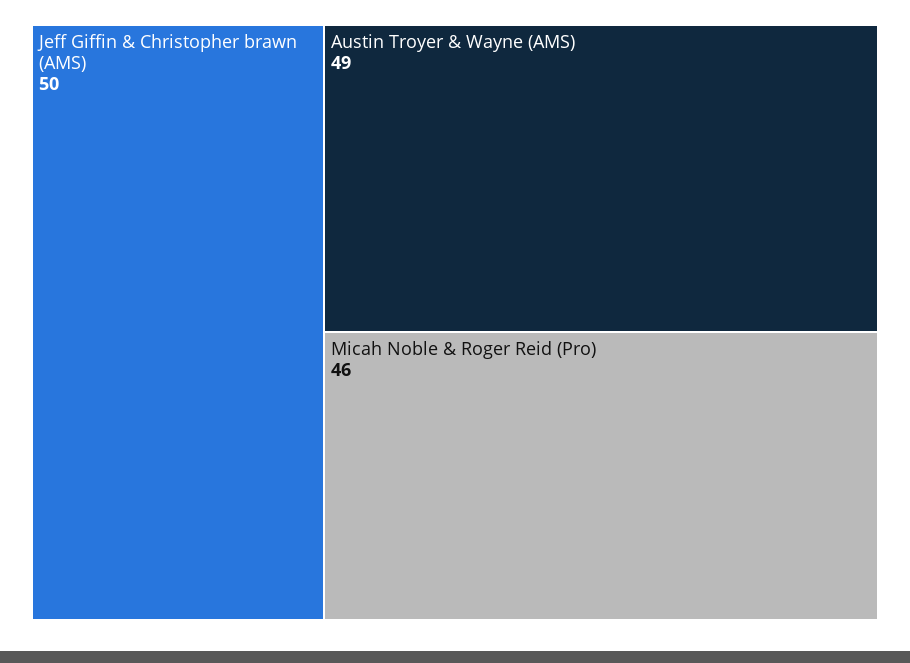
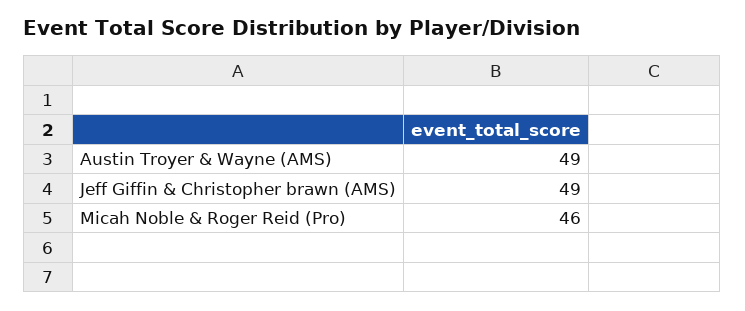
  {
-   "Jeff Giffin & Christopher brawn (AMS)": 50,
+   "Jeff Giffin & Christopher brawn (AMS)": 49,
    "Austin Troyer & Wayne (AMS)": 49,
    "Micah Noble & Roger Reid (Pro)": 46
  }

